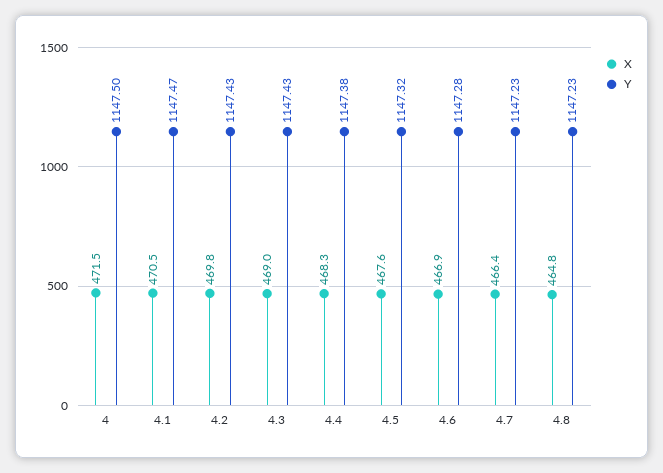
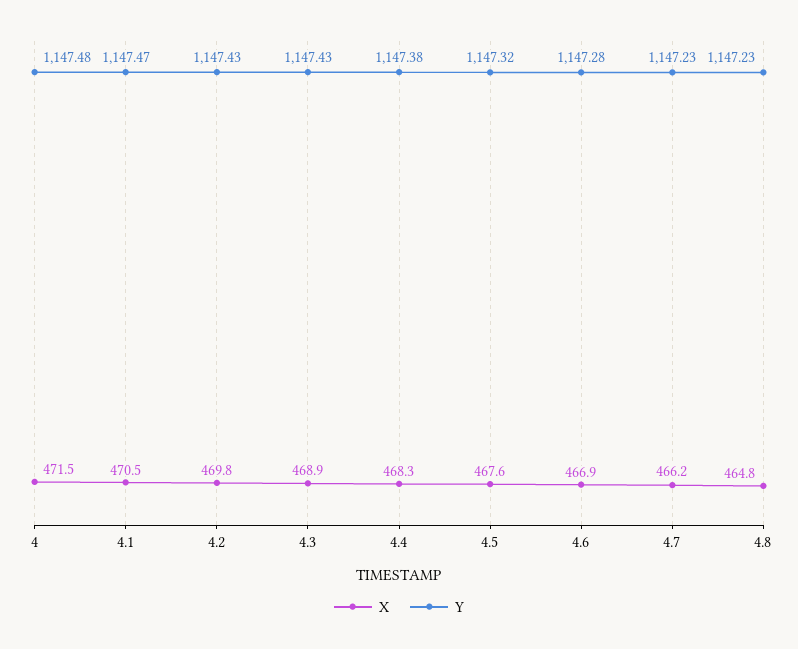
  {
    "X": {
      "4": 471.5,
      "4.1": 470.5,
      "4.2": 469.8,
-     "4.3": 469,
+     "4.3": 468.9,
      "4.4": 468.3,
      "4.5": 467.6,
      "4.6": 466.9,
-     "4.7": 466.4,
+     "4.7": 466.2,
      "4.8": 464.8
    },
    "Y": {
-     "4": 1147.5,
+     "4": 1147.48,
      "4.1": 1147.47,
      "4.2": 1147.43,
      "4.3": 1147.43,
      "4.4": 1147.38,
      "4.5": 1147.32,
      "4.6": 1147.28,
      "4.7": 1147.23,
      "4.8": 1147.23
    }
  }

